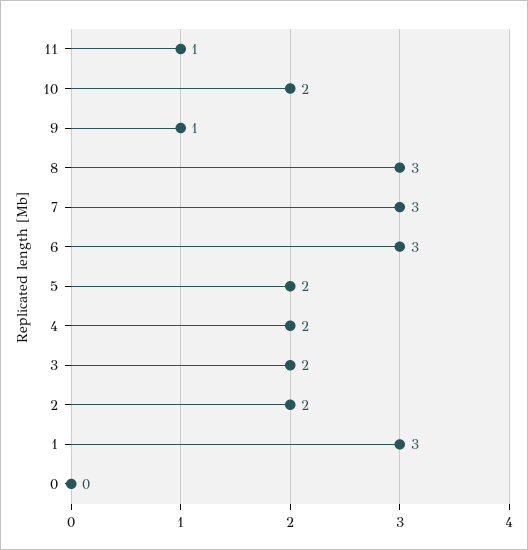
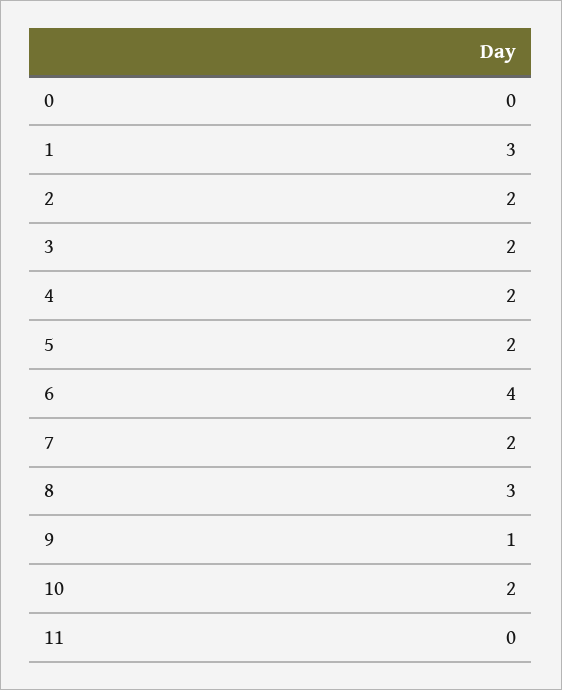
  {
-   "11": 1,
+   "11": 0,
    "10": 2,
    "9": 1,
    "8": 3,
-   "7": 3,
+   "7": 2,
-   "6": 3,
+   "6": 4,
    "5": 2,
    "4": 2,
    "3": 2,
    "2": 2,
    "1": 3,
    "0": 0
  }

